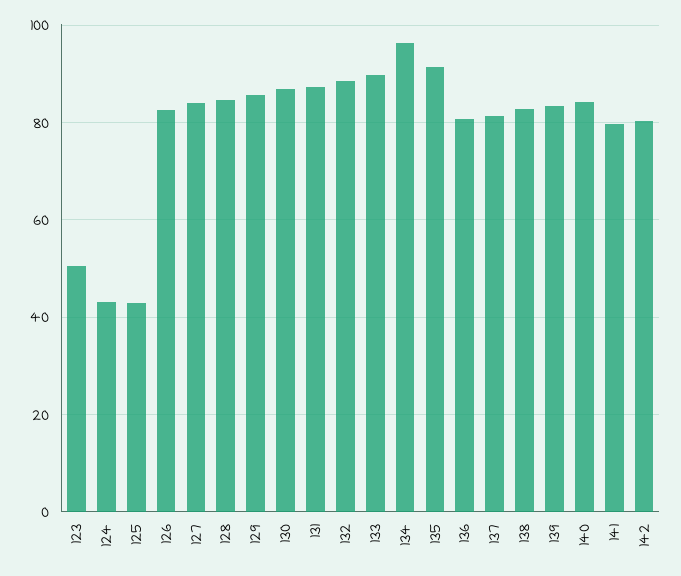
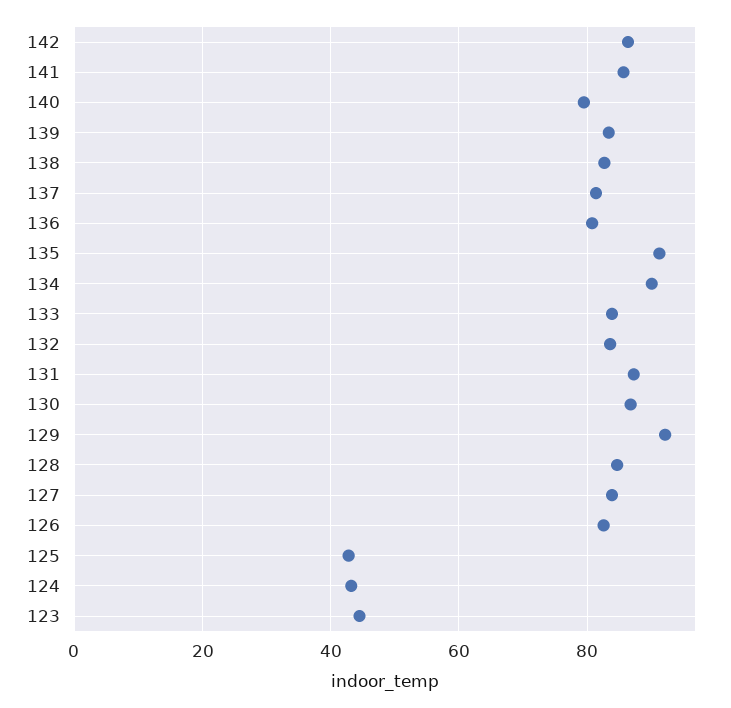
  {
-   "123": 50,
+   "123": 44,
    "124": 44,
    "125": 42,
    "126": 82,
    "127": 84,
    "128": 84,
-   "129": 86,
+   "129": 92,
    "130": 86,
    "131": 88,
-   "132": 88,
+   "132": 84,
-   "133": 90,
+   "133": 84,
-   "134": 96,
+   "134": 90,
    "135": 92,
    "136": 80,
    "137": 82,
    "138": 82,
    "139": 84,
-   "140": 84,
+   "140": 80,
-   "141": 80,
+   "141": 86,
-   "142": 80
+   "142": 86
  }

